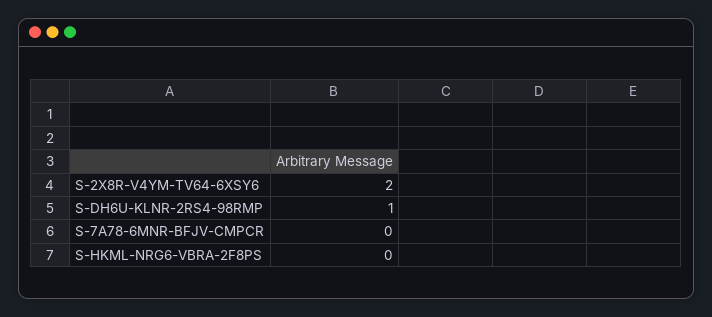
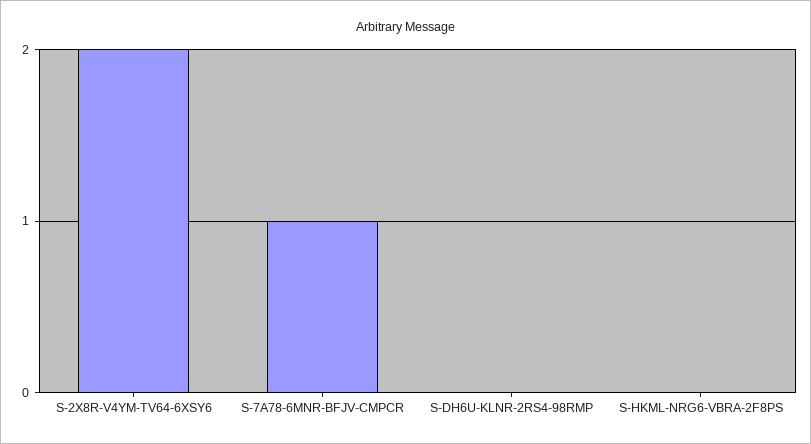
  {
    "S-2X8R-V4YM-TV64-6XSY6": 2,
-   "S-DH6U-KLNR-2RS4-98RMP": 1,
+   "S-DH6U-KLNR-2RS4-98RMP": 0,
-   "S-7A78-6MNR-BFJV-CMPCR": 0,
+   "S-7A78-6MNR-BFJV-CMPCR": 1,
    "S-HKML-NRG6-VBRA-2F8PS": 0
  }

